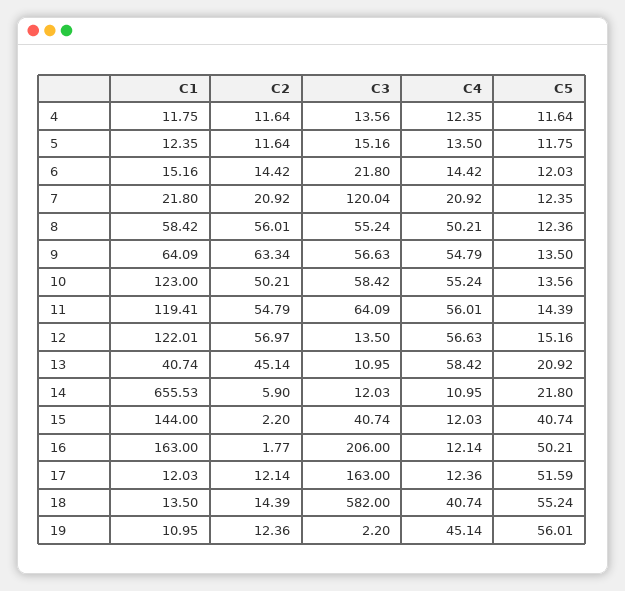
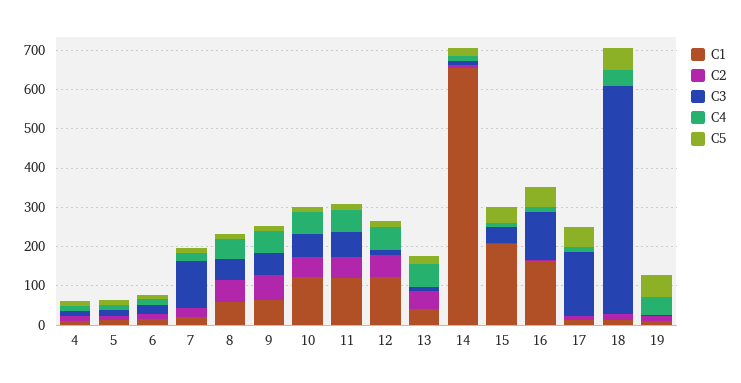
  {
    "C1": {
      "4": 11.75,
      "5": 12.35,
      "6": 15.16,
      "7": 21.8,
      "8": 58.42,
      "9": 64.09,
      "10": 123,
      "11": 119.41,
      "12": 122.01,
      "13": 40.74,
      "14": 655.53,
-     "15": 144,
+     "15": 200,
      "16": 163,
      "17": 12.03,
      "18": 13.5,
      "19": 10.95
    },
    "C2": {
      "4": 11.64,
      "5": 11.64,
      "6": 14.42,
      "7": 20.92,
      "8": 56.01,
      "9": 63.34,
      "10": 50.21,
      "11": 54.79,
      "12": 56.97,
      "13": 45.14,
      "14": 5.9,
      "15": 2.2,
      "16": 1.77,
      "17": 12.14,
      "18": 14.39,
      "19": 12.36
    },
    "C3": {
      "4": 13.56,
      "5": 15.16,
      "6": 21.8,
      "7": 120.04,
      "8": 55.24,
      "9": 56.63,
      "10": 58.42,
      "11": 64.09,
      "12": 13.5,
      "13": 10.95,
      "14": 12.03,
      "15": 40.74,
-     "16": 206,
+     "16": 125,
      "17": 163,
      "18": 582,
      "19": 2.2
    },
    "C4": {
      "4": 12.35,
      "5": 13.5,
      "6": 14.42,
      "7": 20.92,
      "8": 50.21,
      "9": 54.79,
      "10": 55.24,
      "11": 56.01,
      "12": 56.63,
      "13": 58.42,
      "14": 10.95,
      "15": 12.03,
      "16": 12.14,
      "17": 12.36,
      "18": 40.74,
      "19": 45.14
    },
    "C5": {
      "4": 11.64,
      "5": 11.75,
      "6": 12.03,
      "7": 12.35,
      "8": 12.36,
      "9": 13.5,
      "10": 13.56,
      "11": 14.39,
      "12": 15.16,
      "13": 20.92,
      "14": 21.8,
      "15": 40.74,
      "16": 50.21,
      "17": 51.59,
      "18": 55.24,
      "19": 56.01
    }
  }

